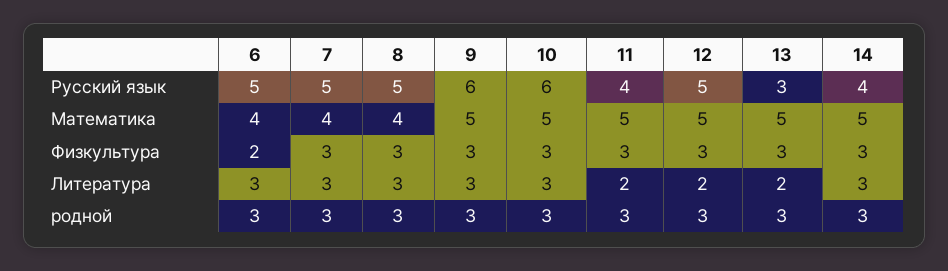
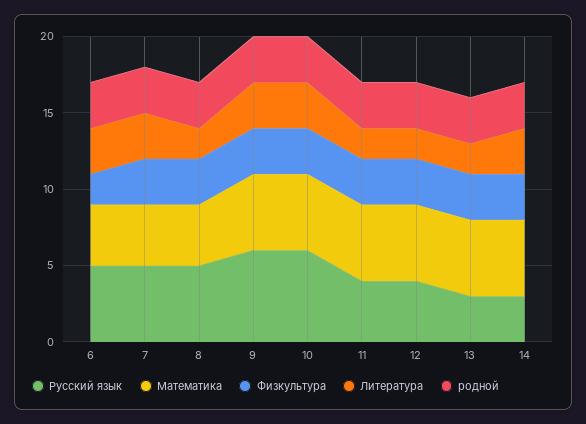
  {
    "Русский язык": {
      "6": 5,
      "7": 5,
      "8": 5,
      "9": 6,
      "10": 6,
      "11": 4,
-     "12": 5,
+     "12": 4,
      "13": 3,
-     "14": 4
+     "14": 3
    },
    "Математика": {
      "6": 4,
      "7": 4,
      "8": 4,
      "9": 5,
      "10": 5,
      "11": 5,
      "12": 5,
      "13": 5,
      "14": 5
    },
    "Физкультура": {
      "6": 2,
      "7": 3,
      "8": 3,
      "9": 3,
      "10": 3,
      "11": 3,
      "12": 3,
      "13": 3,
      "14": 3
    },
    "Литература": {
      "6": 3,
      "7": 3,
-     "8": 3,
+     "8": 2,
      "9": 3,
      "10": 3,
      "11": 2,
      "12": 2,
      "13": 2,
      "14": 3
    },
    "родной": {
      "6": 3,
      "7": 3,
      "8": 3,
      "9": 3,
      "10": 3,
      "11": 3,
      "12": 3,
      "13": 3,
      "14": 3
    }
  }

